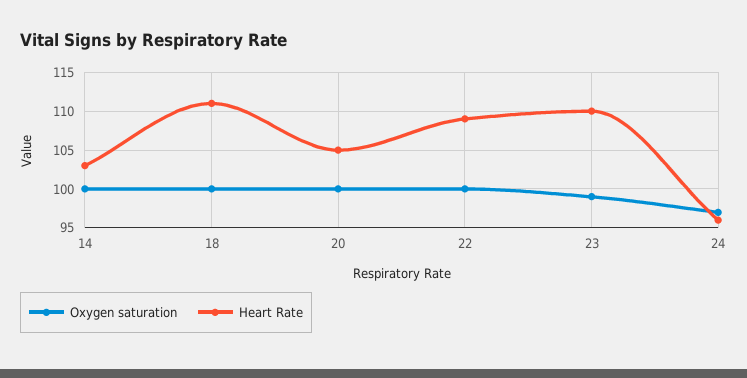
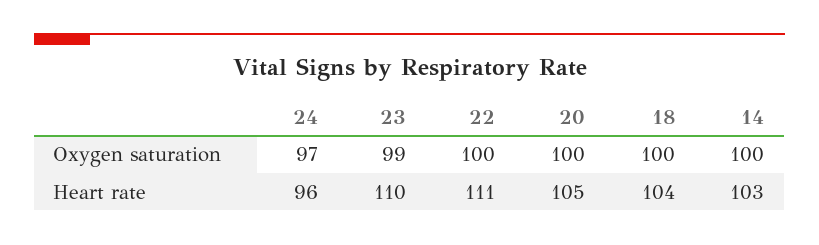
  {
    "Oxygen saturation": {
      "14": 100,
      "18": 100,
      "20": 100,
      "22": 100,
      "23": 99,
      "24": 97
    },
    "Heart Rate": {
      "14": 103,
-     "18": 111,
+     "18": 104,
      "20": 105,
-     "22": 109,
+     "22": 111,
      "23": 110,
      "24": 96
    }
  }

